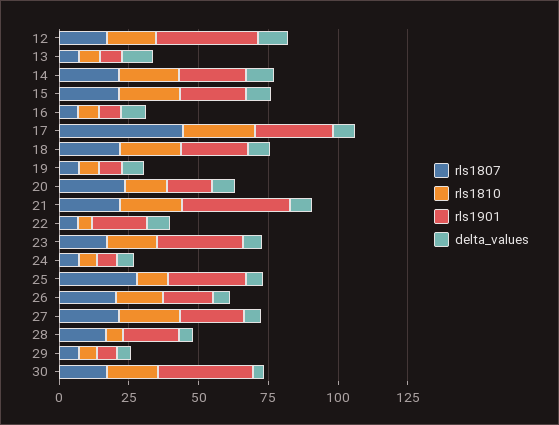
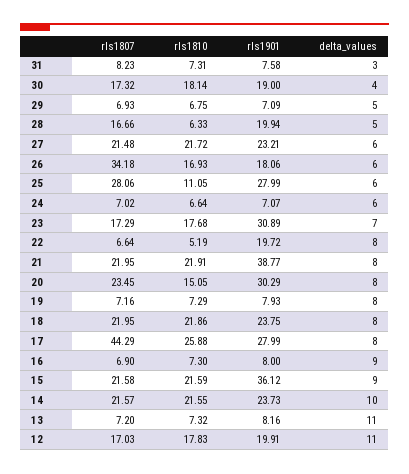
  {
    "rls1807": {
      "12": 17.03,
      "13": 7.2,
      "14": 21.57,
      "15": 21.58,
      "16": 6.9,
      "17": 44.29,
      "18": 21.95,
      "19": 7.16,
      "20": 23.45,
      "21": 21.95,
      "22": 6.64,
      "23": 17.29,
      "24": 7.02,
      "25": 28.06,
-     "26": 20,
+     "26": 34.18,
      "27": 21.48,
      "28": 16.66,
      "29": 6.93,
-     "30": 17.32
+     "30": 17.32,
+     "31": 8.23
    },
    "rls1810": {
      "12": 17.83,
      "13": 7.32,
      "14": 21.55,
      "15": 21.59,
      "16": 7.3,
      "17": 25.88,
      "18": 21.86,
      "19": 7.29,
      "20": 15.05,
      "21": 21.91,
      "22": 5.19,
      "23": 17.68,
      "24": 6.64,
      "25": 11.05,
      "26": 16.93,
      "27": 21.72,
      "28": 6.33,
      "29": 6.75,
-     "30": 18.14
+     "30": 18.14,
+     "31": 7.31
    },
    "rls1901": {
-     "12": 35,
+     "12": 19.91,
      "13": 8.16,
      "14": 23.73,
-     "15": 25,
+     "15": 36.12,
      "16": 8,
      "17": 27.99,
      "18": 23.75,
      "19": 7.93,
-     "20": 15,
+     "20": 30.29,
      "21": 38.77,
      "22": 19.72,
      "23": 30.89,
      "24": 7.07,
      "25": 27.99,
      "26": 18.06,
      "27": 23.21,
      "28": 19.94,
      "29": 7.09,
-     "30": 35
+     "30": 19,
+     "31": 7.58
    },
    "delta_values": {
      "12": 11,
      "13": 11,
      "14": 10,
      "15": 9,
      "16": 9,
      "17": 8,
      "18": 8,
      "19": 8,
      "20": 8,
      "21": 8,
      "22": 8,
      "23": 7,
      "24": 6,
      "25": 6,
      "26": 6,
      "27": 6,
      "28": 5,
      "29": 5,
-     "30": 4
+     "30": 4,
+     "31": 3
    }
  }

